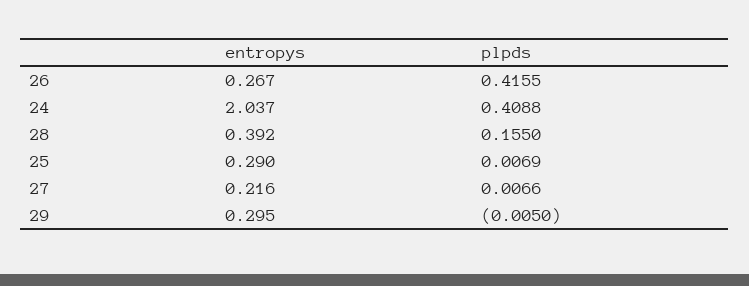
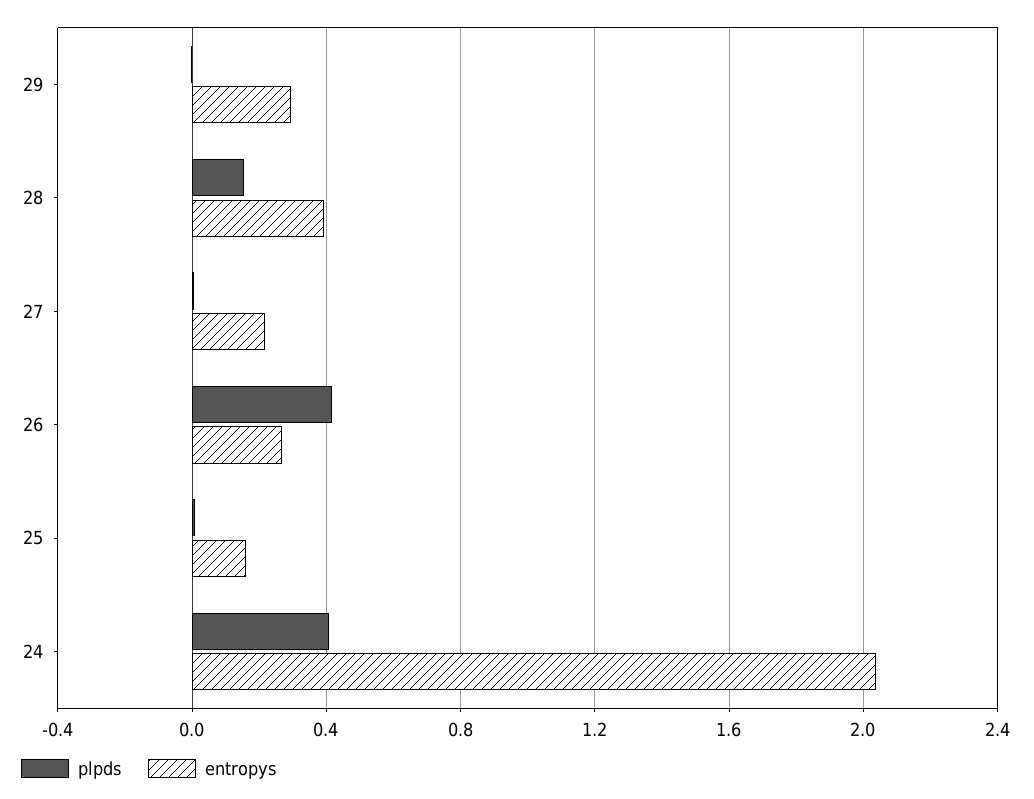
  {
    "entropys": {
      "26": 0.267,
      "24": 2.037,
      "28": 0.392,
-     "25": 0.29,
+     "25": 0.15,
      "27": 0.216,
      "29": 0.295
    },
    "plpds": {
      "26": 0.4155,
      "24": 0.4088,
      "28": 0.155,
      "25": 0.0069,
      "27": 0.0066,
      "29": -0.005
    }
  }

